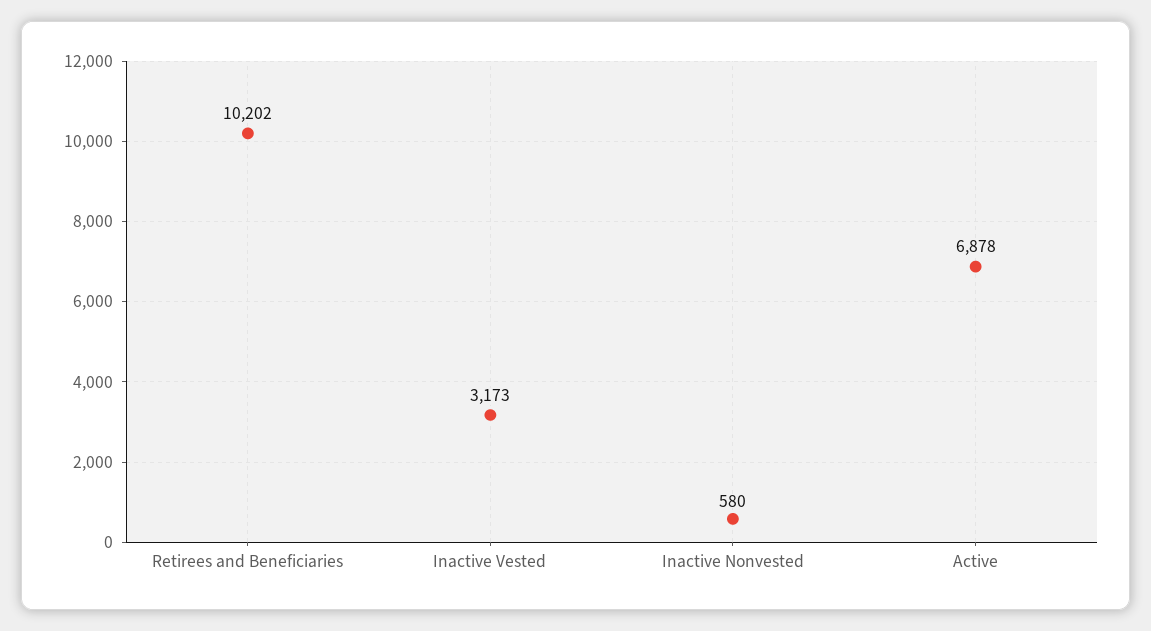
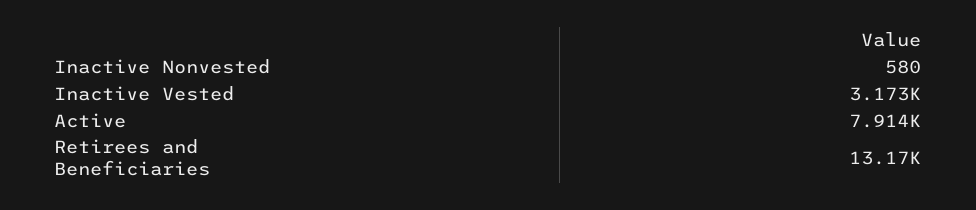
  {
-   "Retirees and Beneficiaries": 10202,
+   "Retirees and Beneficiaries": 13170,
    "Inactive Vested": 3173,
    "Inactive Nonvested": 580,
-   "Active": 6878
+   "Active": 7914
  }

